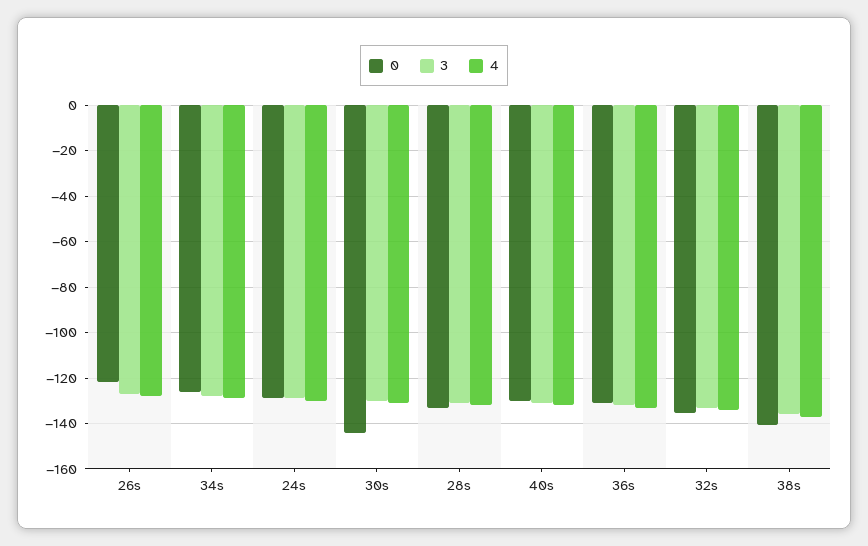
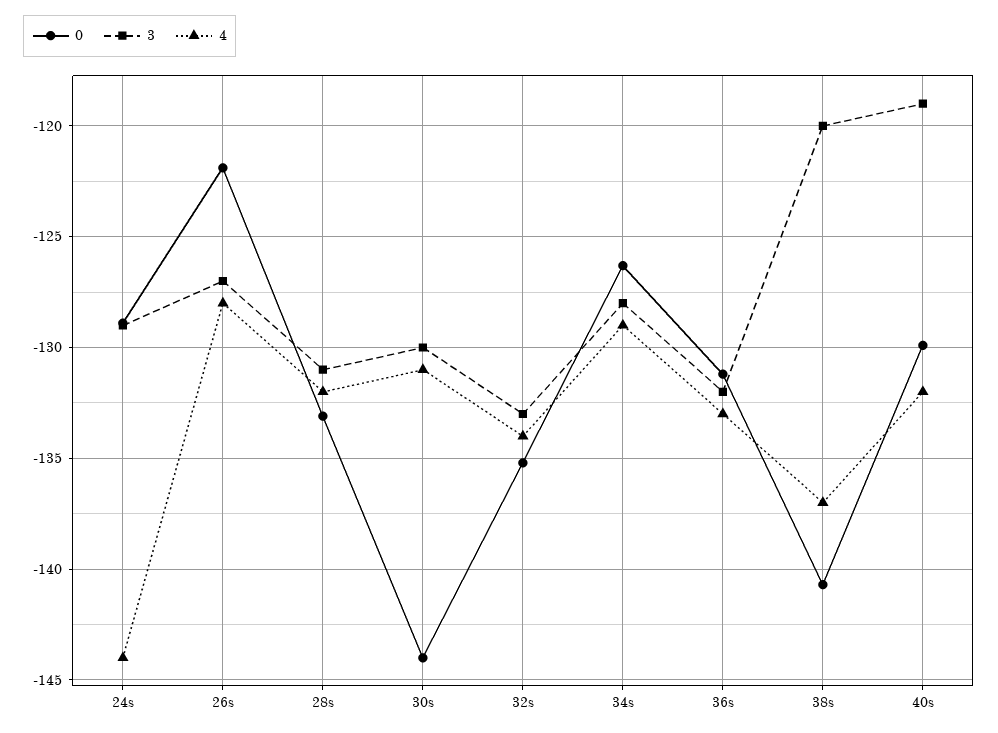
  {
    "0": {
      "26s": -122,
      "34s": -126.5,
      "24s": -129,
      "30s": -144,
      "28s": -133,
      "40s": -130,
      "36s": -131,
      "32s": -135,
      "38s": -140.5
    },
    "3": {
      "26s": -127,
      "34s": -128,
      "24s": -129,
      "30s": -130,
      "28s": -131,
-     "40s": -130,
+     "40s": -119,
      "36s": -132,
      "32s": -133,
-     "38s": -135
+     "38s": -120
    },
    "4": {
      "26s": -128,
      "34s": -129,
-     "24s": -130,
+     "24s": -144,
      "30s": -131,
      "28s": -132,
      "40s": -132,
      "36s": -133,
      "32s": -134,
      "38s": -137
    }
  }

